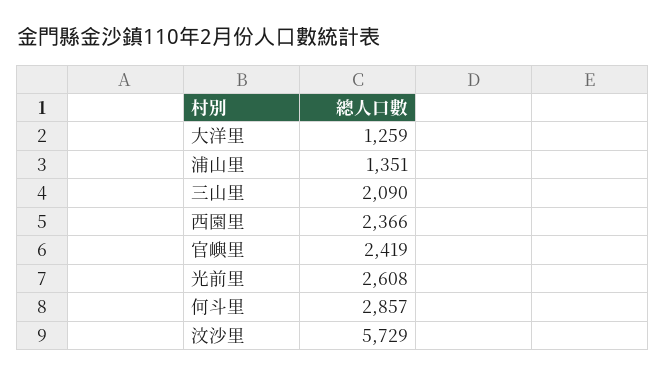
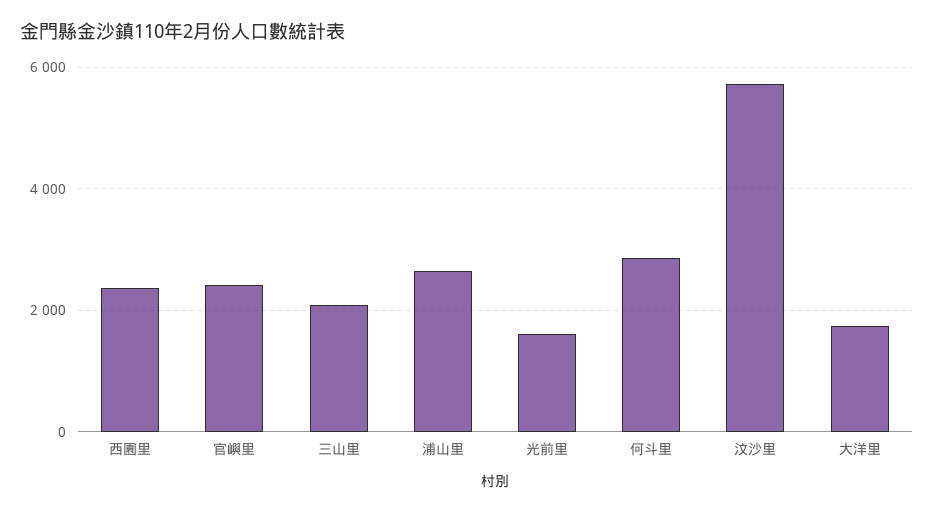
  {
-   "大洋里": 1259,
+   "大洋里": 1800,
-   "浦山里": 1351,
+   "浦山里": 2600,
    "三山里": 2090,
    "西園里": 2366,
    "官嶼里": 2419,
-   "光前里": 2608,
+   "光前里": 1600,
    "何斗里": 2857,
    "汶沙里": 5729
  }

